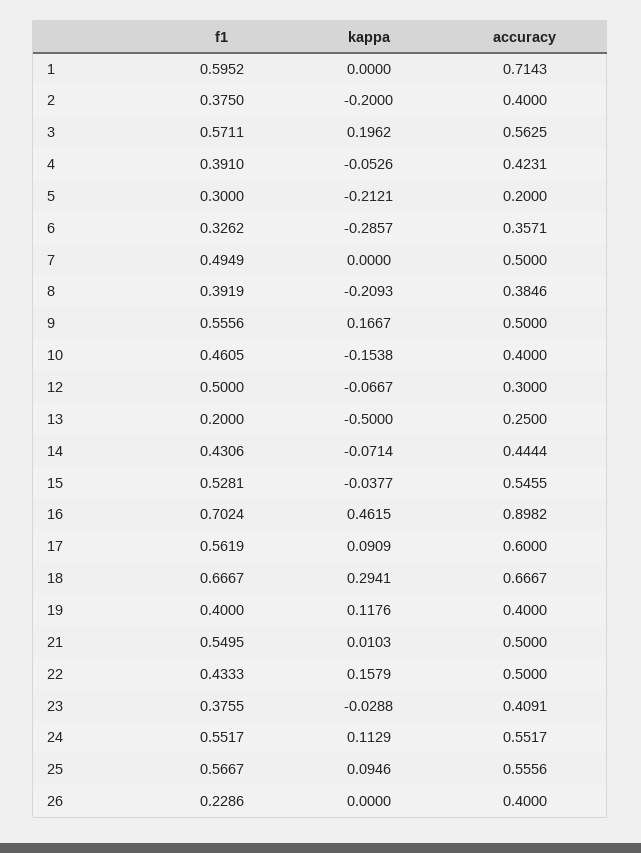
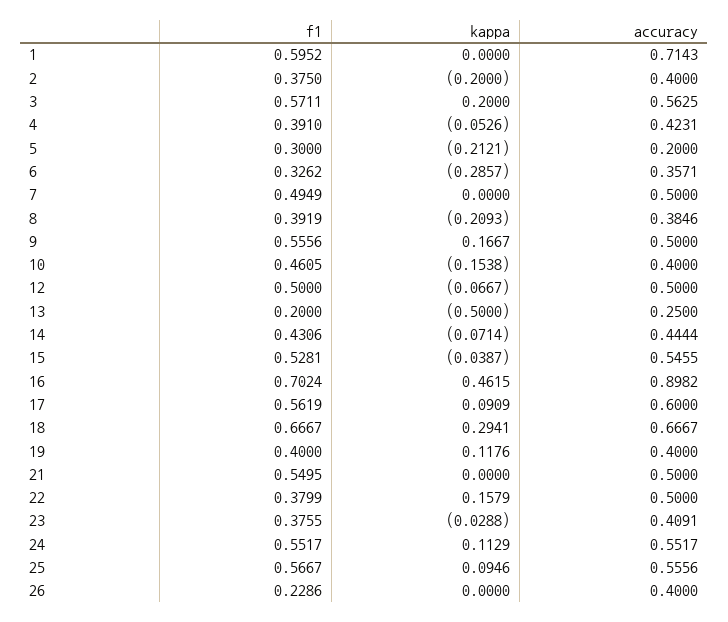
  {
    "f1": {
      "1": 0.5952,
      "2": 0.375,
      "3": 0.5711,
      "4": 0.391,
      "5": 0.3,
      "6": 0.3262,
      "7": 0.4949,
      "8": 0.3919,
      "9": 0.5556,
      "10": 0.4605,
      "12": 0.5,
      "13": 0.2,
      "14": 0.4306,
      "15": 0.5281,
      "16": 0.7024,
      "17": 0.5619,
      "18": 0.6667,
      "19": 0.4,
      "21": 0.5495,
-     "22": 0.4333,
+     "22": 0.3799,
      "23": 0.3755,
      "24": 0.5517,
      "25": 0.5667,
      "26": 0.2286
    },
    "kappa": {
      "1": 0,
      "2": -0.2,
-     "3": 0.1962,
+     "3": 0.2,
      "4": -0.0526,
      "5": -0.2121,
      "6": -0.2857,
      "7": 0,
      "8": -0.2093,
      "9": 0.1667,
      "10": -0.1538,
      "12": -0.0667,
      "13": -0.5,
      "14": -0.0714,
-     "15": -0.0377,
+     "15": -0.0387,
      "16": 0.4615,
      "17": 0.0909,
      "18": 0.2941,
      "19": 0.1176,
-     "21": 0.0103,
+     "21": 0,
      "22": 0.1579,
      "23": -0.0288,
      "24": 0.1129,
      "25": 0.0946,
      "26": 0
    },
    "accuracy": {
      "1": 0.7143,
      "2": 0.4,
      "3": 0.5625,
      "4": 0.4231,
      "5": 0.2,
      "6": 0.3571,
      "7": 0.5,
      "8": 0.3846,
      "9": 0.5,
      "10": 0.4,
-     "12": 0.3,
+     "12": 0.5,
      "13": 0.25,
      "14": 0.4444,
      "15": 0.5455,
      "16": 0.8982,
      "17": 0.6,
      "18": 0.6667,
      "19": 0.4,
      "21": 0.5,
      "22": 0.5,
      "23": 0.4091,
      "24": 0.5517,
      "25": 0.5556,
      "26": 0.4
    }
  }

